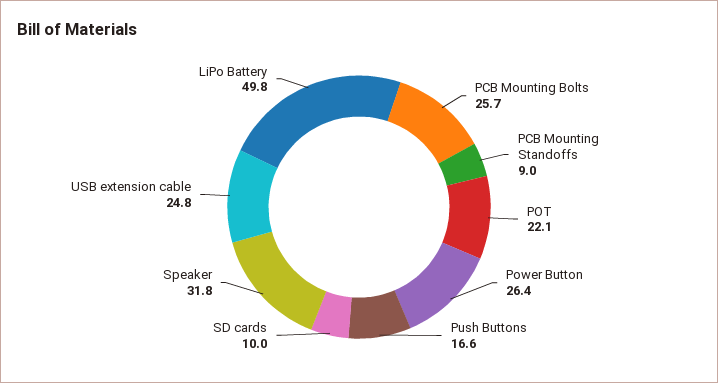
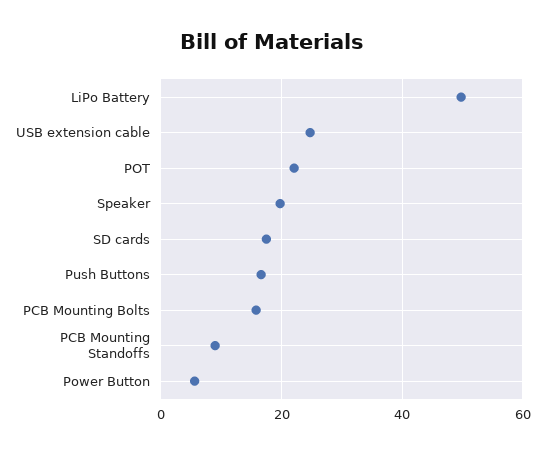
  {
-   "PCB Mounting Bolts": 25.7,
+   "PCB Mounting Bolts": 16,
    "PCB Mounting Standoffs": 9,
    "POT": 22.1,
-   "Power Button": 26.4,
+   "Power Button": 6,
    "Push Buttons": 16.6,
-   "SD cards": 10,
+   "SD cards": 18,
-   "Speaker": 31.8,
+   "Speaker": 20,
    "USB extension cable": 24.8,
    "LiPo Battery": 49.8
  }

